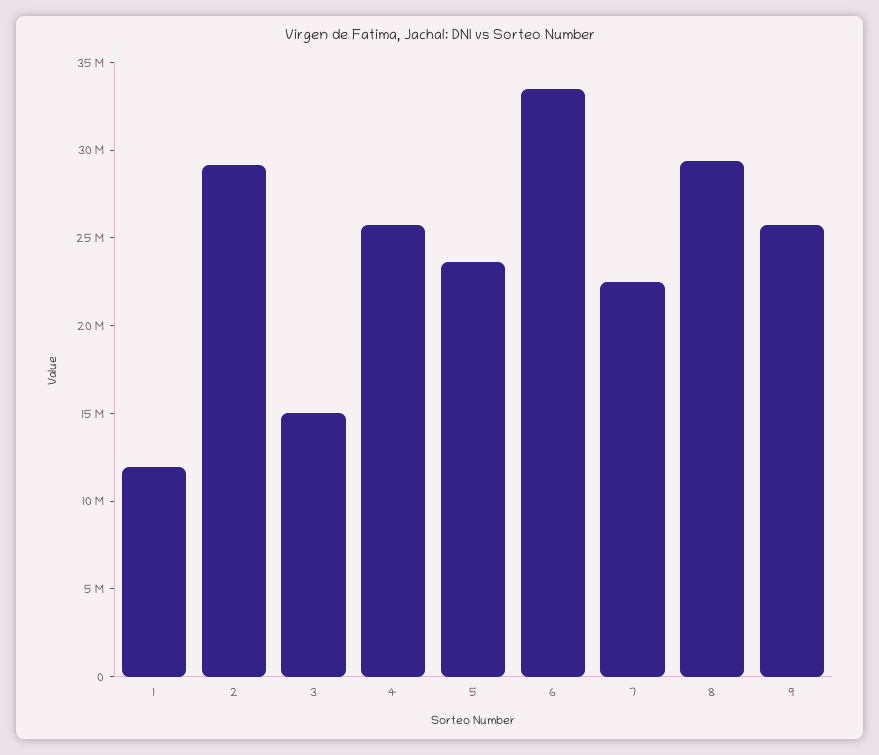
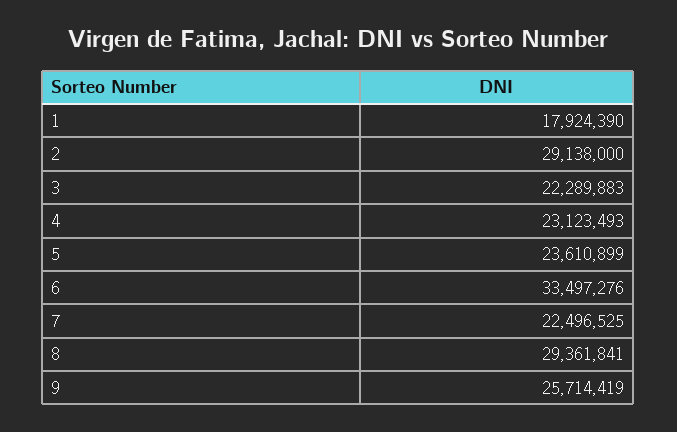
  {
-   "1": 12000000,
+   "1": 17924390,
    "2": 29138000,
-   "3": 15000000,
+   "3": 22289883,
-   "4": 26000000,
+   "4": 23123493,
    "5": 23610899,
    "6": 33497276,
    "7": 22496525,
    "8": 29361841,
    "9": 25714419
  }

